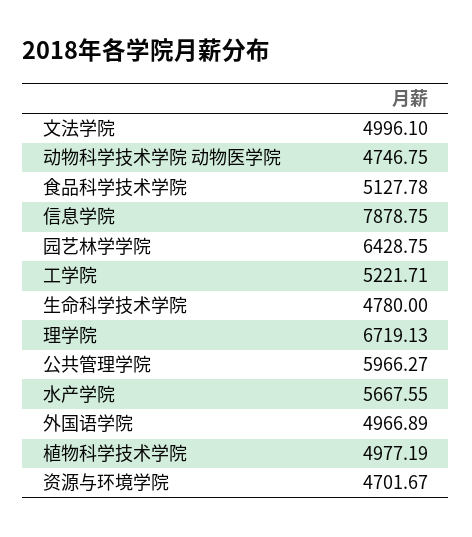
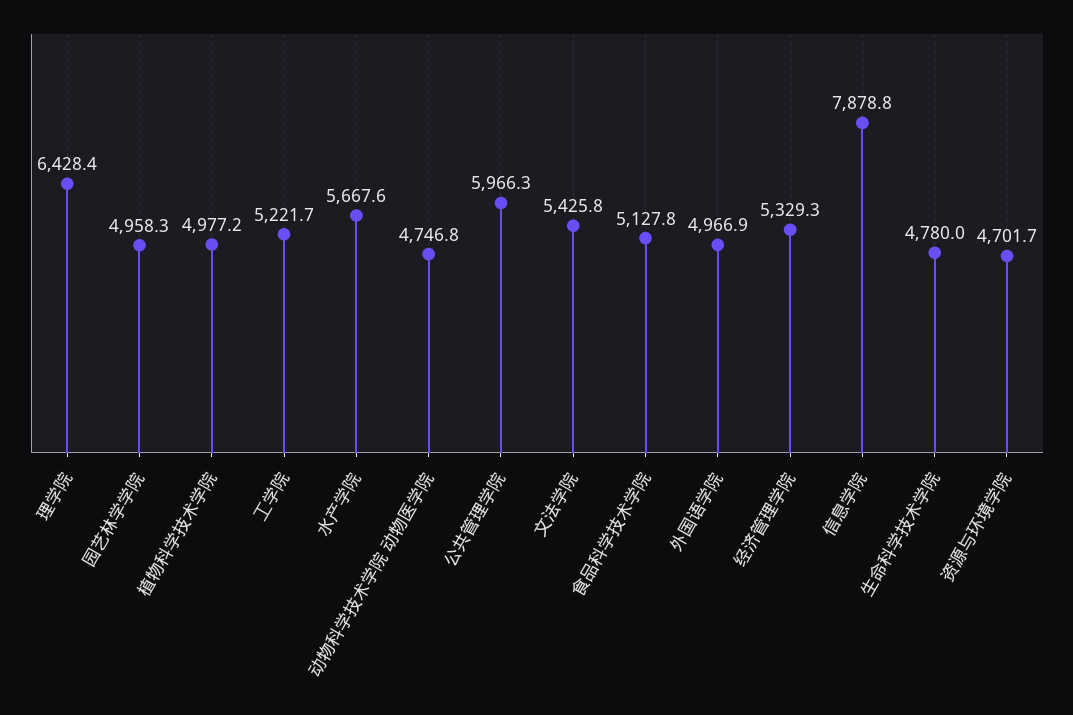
  {
-   "文法学院": 4996.1,
+   "文法学院": 5425.8,
    "动物科学技术学院 动物医学院": 4746.75,
    "食品科学技术学院": 5127.78,
    "信息学院": 7878.75,
-   "园艺林学学院": 6428.75,
+   "园艺林学学院": 4958.3,
    "工学院": 5221.71,
    "生命科学技术学院": 4780,
-   "理学院": 6719.13,
+   "理学院": 6428.4,
    "公共管理学院": 5966.27,
    "水产学院": 5667.55,
    "外国语学院": 4966.89,
    "植物科学技术学院": 4977.19,
-   "资源与环境学院": 4701.67
+   "资源与环境学院": 4701.67,
+   "经济管理学院": 5329.3
  }

